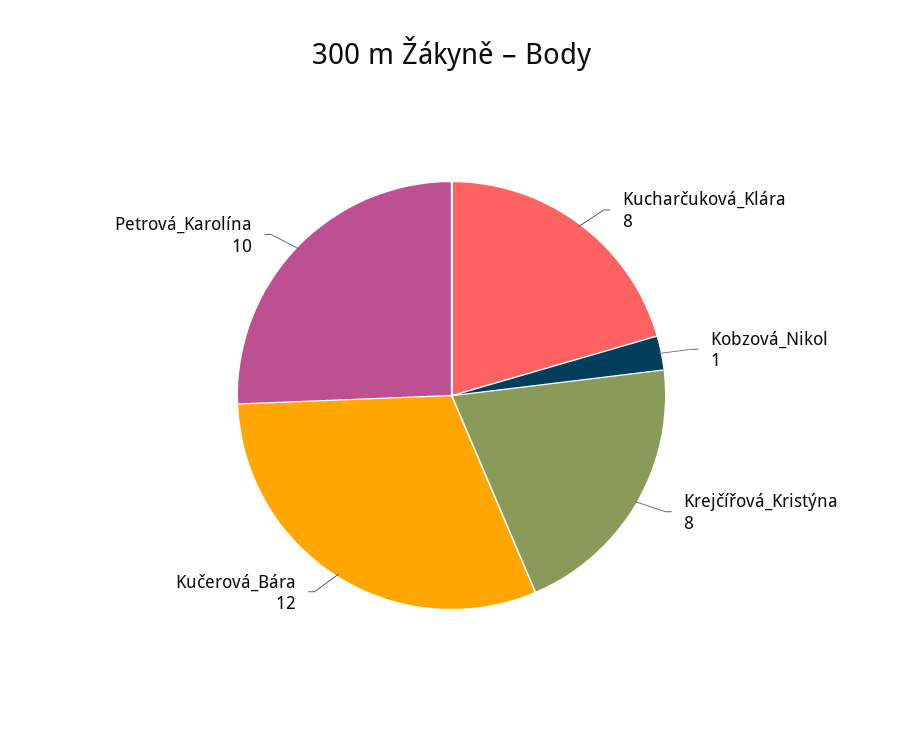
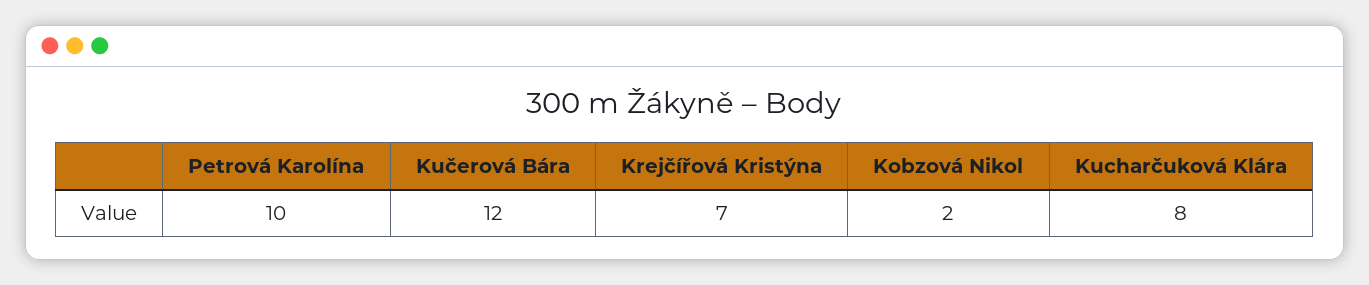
  {
    "Kucharčuková_Klára": 8,
-   "Kobzová_Nikol": 1,
+   "Kobzová_Nikol": 2,
-   "Krejčířová_Kristýna": 8,
+   "Krejčířová_Kristýna": 7,
    "Kučerová_Bára": 12,
    "Petrová_Karolína": 10
  }

